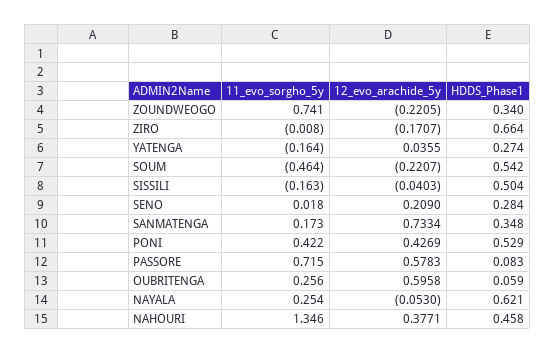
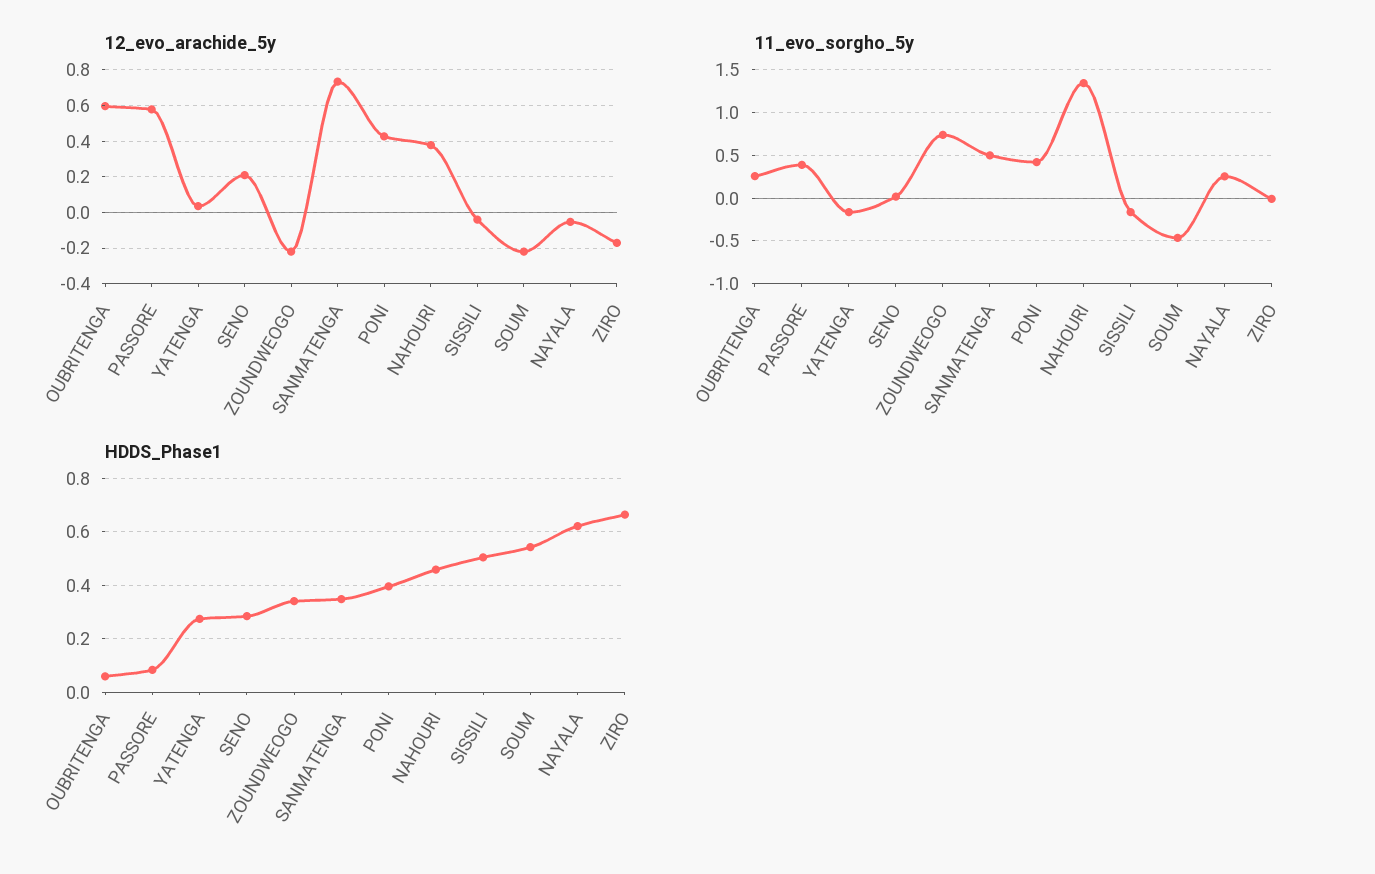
  {
    "11_evo_sorgho_5y": {
      "ZOUNDWEOGO": 0.741,
      "ZIRO": -0.008,
      "YATENGA": -0.164,
      "SOUM": -0.464,
      "SISSILI": -0.163,
      "SENO": 0.018,
-     "SANMATENGA": 0.173,
+     "SANMATENGA": 0.5,
      "PONI": 0.422,
-     "PASSORE": 0.715,
+     "PASSORE": 0.4,
      "OUBRITENGA": 0.256,
      "NAYALA": 0.254,
      "NAHOURI": 1.346
    },
    "12_evo_arachide_5y": {
      "ZOUNDWEOGO": -0.2205,
      "ZIRO": -0.1707,
      "YATENGA": 0.0355,
      "SOUM": -0.2207,
      "SISSILI": -0.0403,
      "SENO": 0.209,
      "SANMATENGA": 0.7334,
      "PONI": 0.4269,
      "PASSORE": 0.5783,
      "OUBRITENGA": 0.5958,
      "NAYALA": -0.053,
      "NAHOURI": 0.3771
    },
    "HDDS_Phase1": {
      "ZOUNDWEOGO": 0.34,
      "ZIRO": 0.664,
      "YATENGA": 0.274,
      "SOUM": 0.542,
      "SISSILI": 0.504,
      "SENO": 0.284,
      "SANMATENGA": 0.348,
-     "PONI": 0.529,
+     "PONI": 0.4,
      "PASSORE": 0.083,
      "OUBRITENGA": 0.059,
      "NAYALA": 0.621,
      "NAHOURI": 0.458
    }
  }

